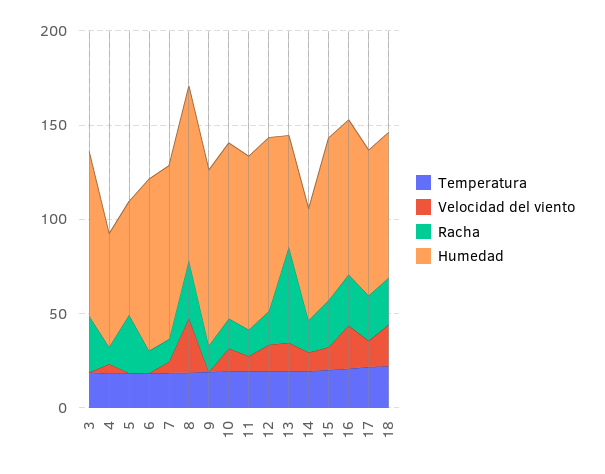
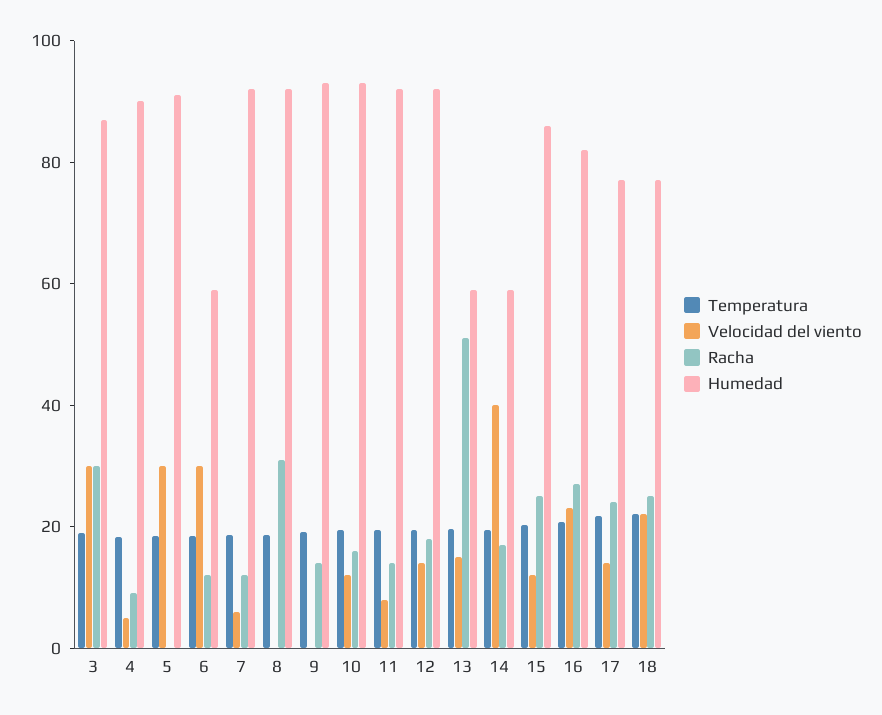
  {
    "Temperatura": {
      "3": 20,
      "4": 20,
      "5": 20,
      "6": 20,
      "7": 20,
      "8": 20,
      "9": 20,
      "10": 20,
      "11": 20,
      "12": 20,
      "13": 20,
      "14": 20,
      "15": 20,
      "16": 20,
      "17": 20,
      "18": 20
    },
    "Velocidad del viento": {
-     "3": 0,
+     "3": 30,
      "4": 5,
-     "5": 0,
+     "5": 30,
-     "6": 0,
+     "6": 30,
      "7": 5,
-     "8": 30,
+     "8": 0,
      "9": 0,
      "10": 10,
      "11": 10,
      "12": 15,
      "13": 15,
-     "14": 10,
+     "14": 40,
      "15": 10,
      "16": 25,
      "17": 15,
      "18": 20
    },
    "Racha": {
      "3": 30,
      "4": 10,
-     "5": 30,
+     "5": 0,
      "6": 10,
      "7": 10,
      "8": 30,
      "9": 15,
      "10": 15,
      "11": 15,
      "12": 20,
      "13": 50,
      "14": 15,
      "15": 25,
      "16": 25,
      "17": 25,
      "18": 25
    },
    "Humedad": {
      "3": 85,
-     "4": 60,
+     "4": 90,
-     "5": 60,
+     "5": 90,
-     "6": 90,
+     "6": 60,
      "7": 90,
      "8": 90,
      "9": 95,
      "10": 95,
      "11": 90,
      "12": 90,
      "13": 60,
      "14": 60,
      "15": 85,
      "16": 80,
      "17": 75,
      "18": 75
    }
  }

